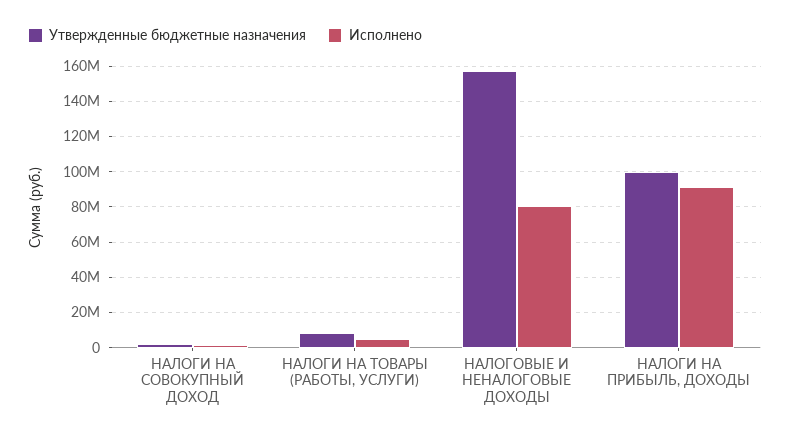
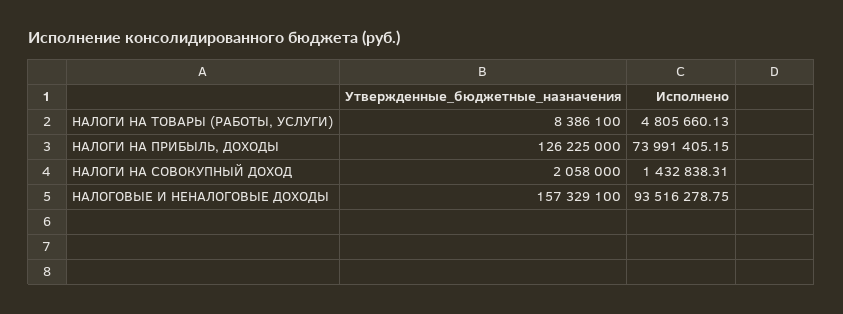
  {
    "Утвержденные бюджетные назначения": {
      "НАЛОГИ НА СОВОКУПНЫЙ ДОХОД": 2058000,
      "НАЛОГИ НА ТОВАРЫ (РАБОТЫ, УСЛУГИ)": 8386100,
      "НАЛОГОВЫЕ И НЕНАЛОГОВЫЕ ДОХОДЫ": 157329100,
-     "НАЛОГИ НА ПРИБЫЛЬ, ДОХОДЫ": 100000000
+     "НАЛОГИ НА ПРИБЫЛЬ, ДОХОДЫ": 126225000
    },
    "Исполнено": {
      "НАЛОГИ НА СОВОКУПНЫЙ ДОХОД": 1432838.31,
      "НАЛОГИ НА ТОВАРЫ (РАБОТЫ, УСЛУГИ)": 4805660.13,
-     "НАЛОГОВЫЕ И НЕНАЛОГОВЫЕ ДОХОДЫ": 80000000,
+     "НАЛОГОВЫЕ И НЕНАЛОГОВЫЕ ДОХОДЫ": 93516278.75,
-     "НАЛОГИ НА ПРИБЫЛЬ, ДОХОДЫ": 90000000
+     "НАЛОГИ НА ПРИБЫЛЬ, ДОХОДЫ": 73991405.15
    }
  }

